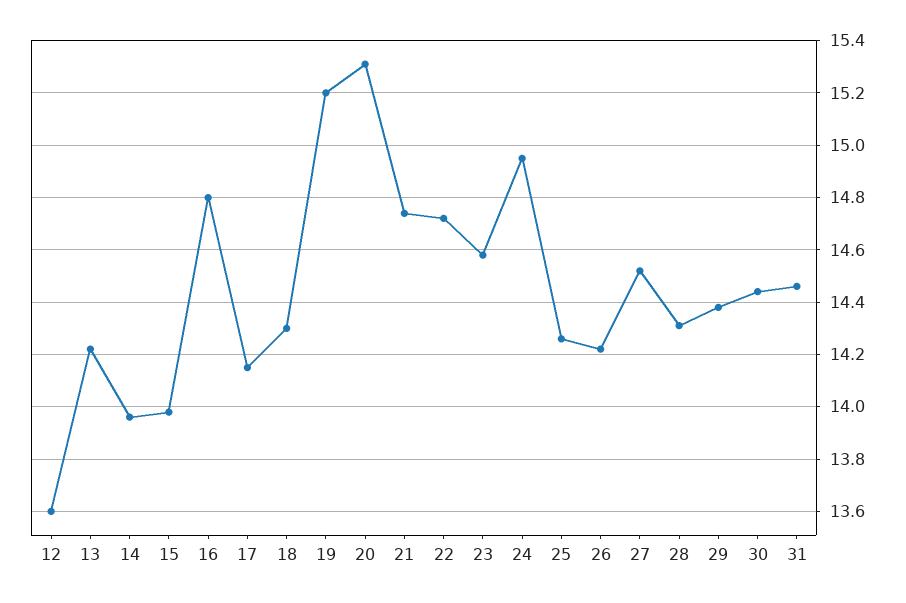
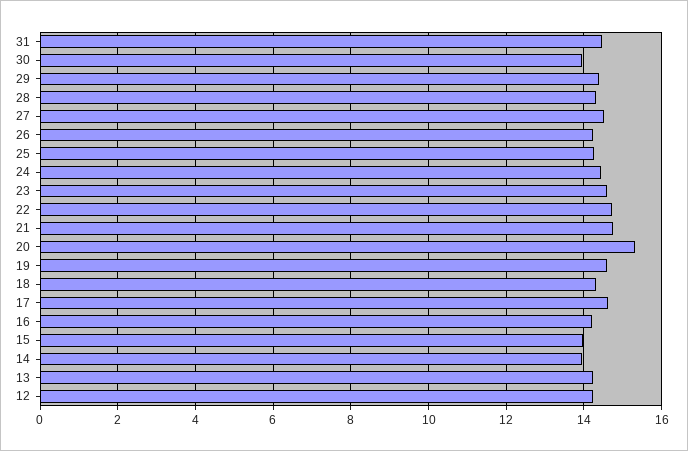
  {
-   "12": 13.6,
+   "12": 14.2,
    "13": 14.2,
    "14": 13.95,
    "15": 14,
-   "16": 14.8,
+   "16": 14.2,
-   "17": 14.15,
+   "17": 14.6,
    "18": 14.3,
-   "19": 15.2,
+   "19": 14.6,
    "20": 15.3,
    "21": 14.75,
    "22": 14.7,
    "23": 14.6,
-   "24": 14.95,
+   "24": 14.4,
    "25": 14.25,
    "26": 14.2,
    "27": 14.5,
    "28": 14.3,
    "29": 14.4,
-   "30": 14.45,
+   "30": 14,
    "31": 14.45
  }

